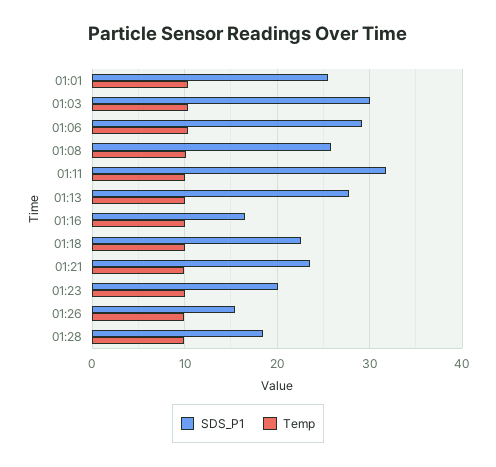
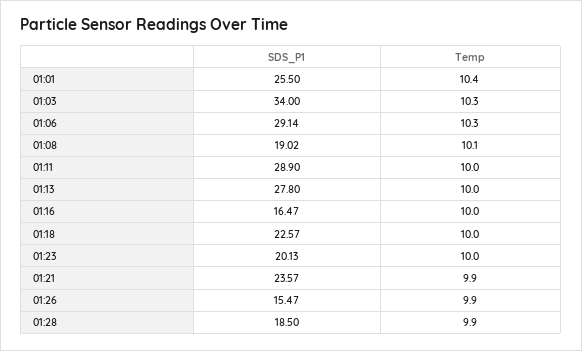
  {
    "SDS_P1": {
      "01:01": 25.5,
-     "01:03": 30,
+     "01:03": 34,
      "01:06": 29.14,
-     "01:08": 26,
+     "01:08": 19.02,
-     "01:11": 32,
+     "01:11": 28.9,
      "01:13": 27.8,
      "01:16": 16.47,
      "01:18": 22.57,
      "01:21": 23.57,
      "01:23": 20.13,
      "01:26": 15.47,
      "01:28": 18.5
    },
    "Temp": {
      "01:01": 10.4,
      "01:03": 10.3,
      "01:06": 10.3,
      "01:08": 10.1,
      "01:11": 10,
      "01:13": 10,
      "01:16": 10,
      "01:18": 10,
      "01:21": 9.9,
      "01:23": 10,
      "01:26": 9.9,
      "01:28": 9.9
    }
  }

